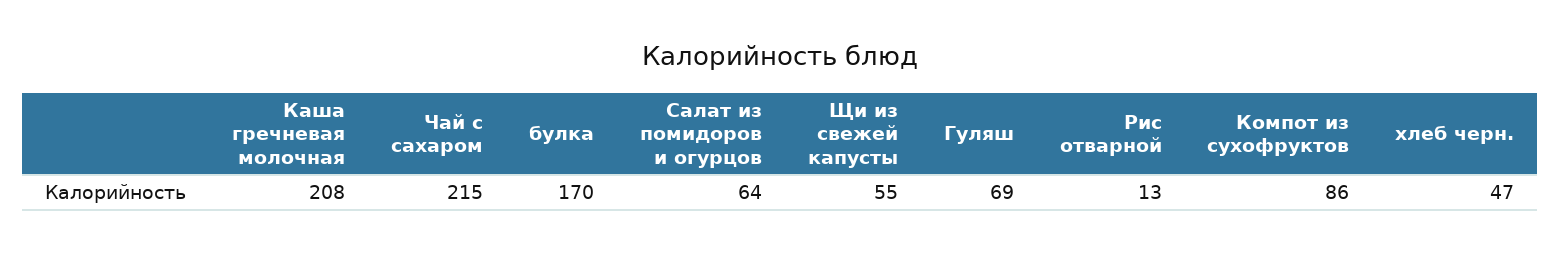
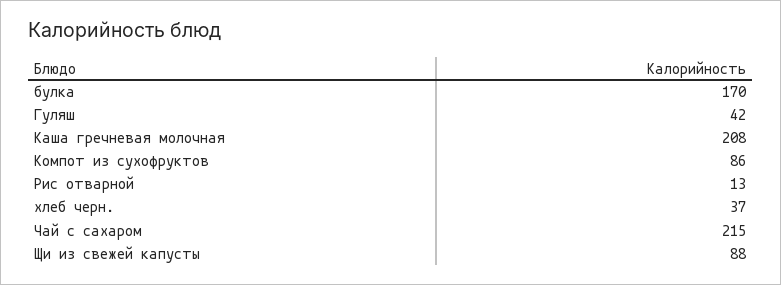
  {
    "Каша гречневая молочная": 208,
    "Чай с сахаром": 215,
    "булка": 170,
-   "Салат из помидоров и огурцов": 64,
-   "Щи из свежей капусты": 55,
+   "Щи из свежей капусты": 88,
-   "Гуляш": 69,
+   "Гуляш": 42,
    "Рис отварной": 13,
    "Компот из сухофруктов": 86,
-   "хлеб черн.": 47
+   "хлеб черн.": 37
  }

